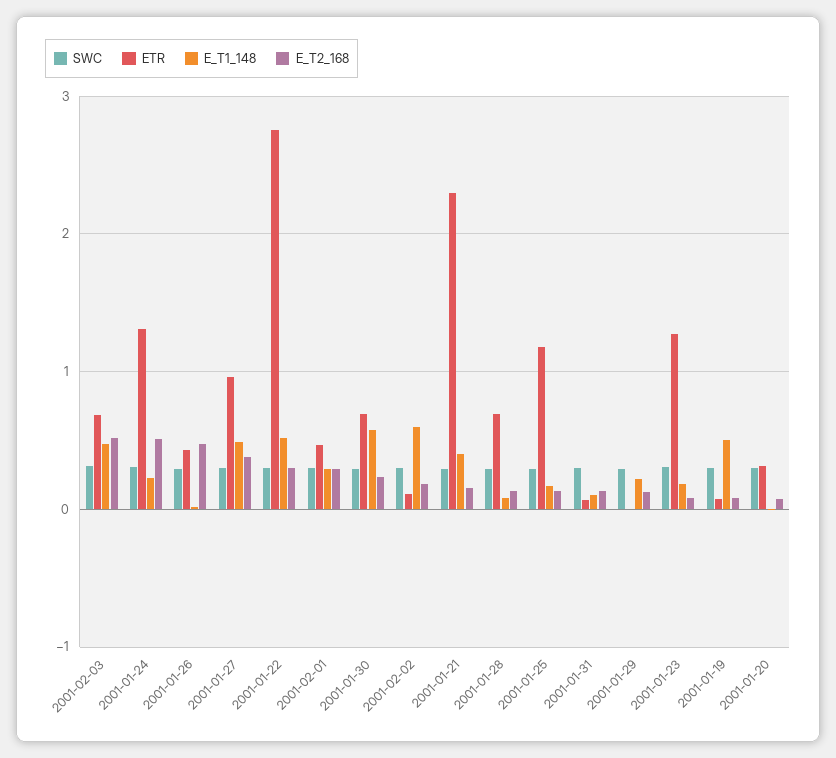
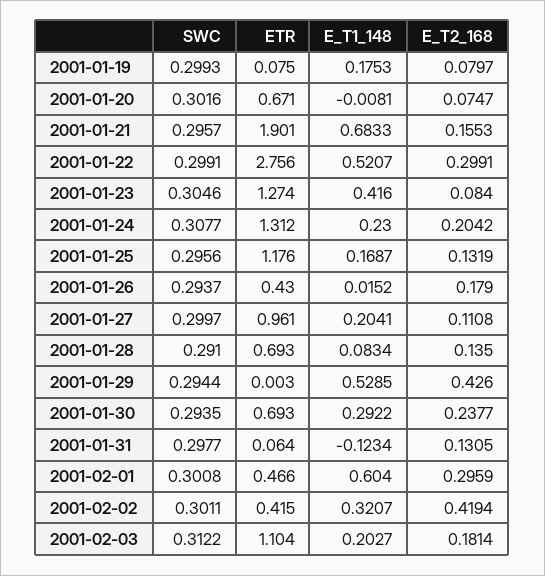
  {
    "SWC": {
      "2001-02-03": 0.3122,
      "2001-01-24": 0.3077,
      "2001-01-26": 0.2937,
      "2001-01-27": 0.2997,
      "2001-01-22": 0.2991,
      "2001-02-01": 0.3008,
      "2001-01-30": 0.2935,
      "2001-02-02": 0.3011,
      "2001-01-21": 0.2957,
      "2001-01-28": 0.291,
      "2001-01-25": 0.2956,
      "2001-01-31": 0.2977,
      "2001-01-29": 0.2944,
      "2001-01-23": 0.3046,
      "2001-01-19": 0.2993,
      "2001-01-20": 0.3016
    },
    "ETR": {
-     "2001-02-03": 0.7,
+     "2001-02-03": 1.104,
      "2001-01-24": 1.312,
      "2001-01-26": 0.43,
      "2001-01-27": 0.961,
      "2001-01-22": 2.756,
      "2001-02-01": 0.466,
      "2001-01-30": 0.693,
-     "2001-02-02": 0.1,
+     "2001-02-02": 0.415,
-     "2001-01-21": 2.3,
+     "2001-01-21": 1.901,
      "2001-01-28": 0.693,
      "2001-01-25": 1.176,
      "2001-01-31": 0.064,
      "2001-01-29": 0.003,
      "2001-01-23": 1.274,
      "2001-01-19": 0.075,
-     "2001-01-20": 0.3
+     "2001-01-20": 0.671
    },
    "E_T1_148": {
-     "2001-02-03": 0.5,
+     "2001-02-03": 0.2027,
      "2001-01-24": 0.23,
      "2001-01-26": 0.0152,
-     "2001-01-27": 0.5,
+     "2001-01-27": 0.2041,
      "2001-01-22": 0.5207,
-     "2001-02-01": 0.3,
+     "2001-02-01": 0.604,
-     "2001-01-30": 0.6,
+     "2001-01-30": 0.2922,
-     "2001-02-02": 0.6,
+     "2001-02-02": 0.3207,
-     "2001-01-21": 0.4,
+     "2001-01-21": 0.6833,
      "2001-01-28": 0.0834,
      "2001-01-25": 0.1687,
-     "2001-01-31": 0.1,
+     "2001-01-31": -0.1234,
-     "2001-01-29": 0.2,
+     "2001-01-29": 0.5285,
-     "2001-01-23": 0.2,
+     "2001-01-23": 0.416,
-     "2001-01-19": 0.5,
+     "2001-01-19": 0.1753,
      "2001-01-20": -0.0081
    },
    "E_T2_168": {
-     "2001-02-03": 0.5,
+     "2001-02-03": 0.1814,
-     "2001-01-24": 0.5,
+     "2001-01-24": 0.2042,
-     "2001-01-26": 0.5,
+     "2001-01-26": 0.179,
-     "2001-01-27": 0.4,
+     "2001-01-27": 0.1108,
      "2001-01-22": 0.2991,
      "2001-02-01": 0.2959,
      "2001-01-30": 0.2377,
-     "2001-02-02": 0.2,
+     "2001-02-02": 0.4194,
      "2001-01-21": 0.1553,
      "2001-01-28": 0.135,
      "2001-01-25": 0.1319,
      "2001-01-31": 0.1305,
-     "2001-01-29": 0.1,
+     "2001-01-29": 0.426,
      "2001-01-23": 0.084,
      "2001-01-19": 0.0797,
      "2001-01-20": 0.0747
    }
  }

